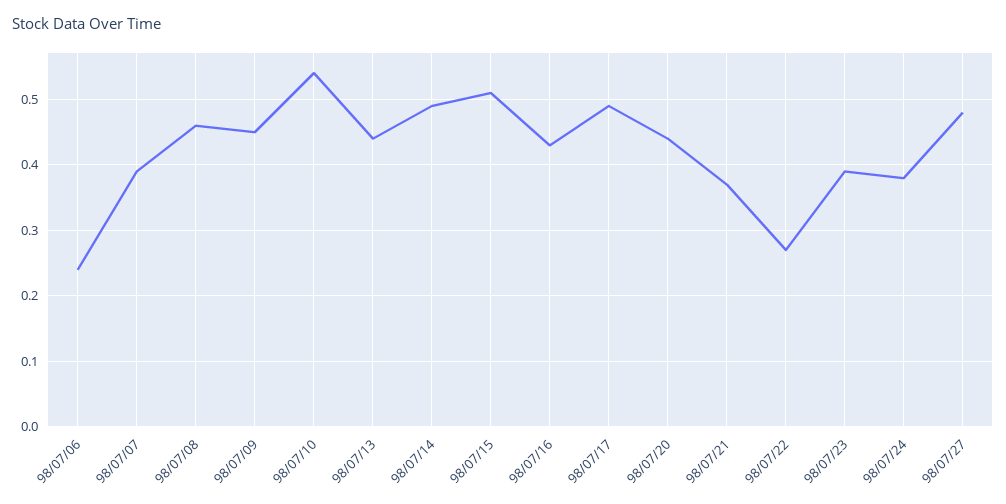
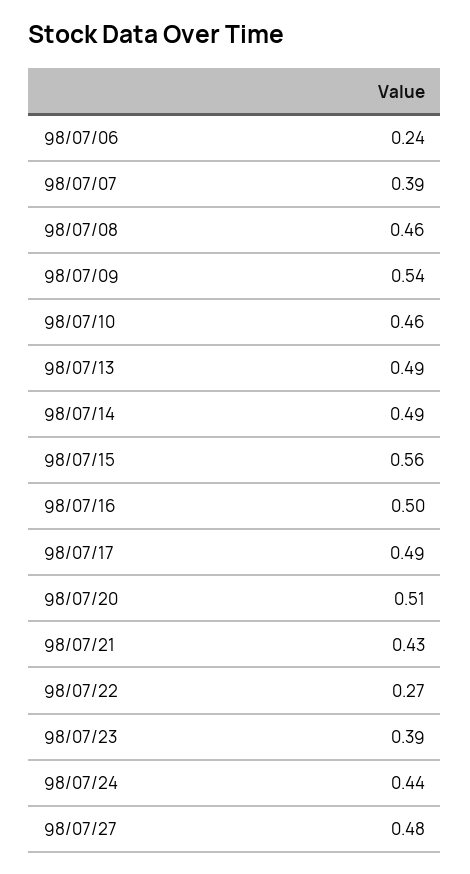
  {
    "98/07/06": 0.24,
    "98/07/07": 0.39,
    "98/07/08": 0.46,
-   "98/07/09": 0.45,
+   "98/07/09": 0.54,
-   "98/07/10": 0.54,
+   "98/07/10": 0.46,
-   "98/07/13": 0.44,
+   "98/07/13": 0.49,
    "98/07/14": 0.49,
-   "98/07/15": 0.51,
+   "98/07/15": 0.56,
-   "98/07/16": 0.43,
+   "98/07/16": 0.5,
    "98/07/17": 0.49,
-   "98/07/20": 0.44,
+   "98/07/20": 0.51,
-   "98/07/21": 0.37,
+   "98/07/21": 0.43,
    "98/07/22": 0.27,
    "98/07/23": 0.39,
-   "98/07/24": 0.38,
+   "98/07/24": 0.44,
    "98/07/27": 0.48
  }

